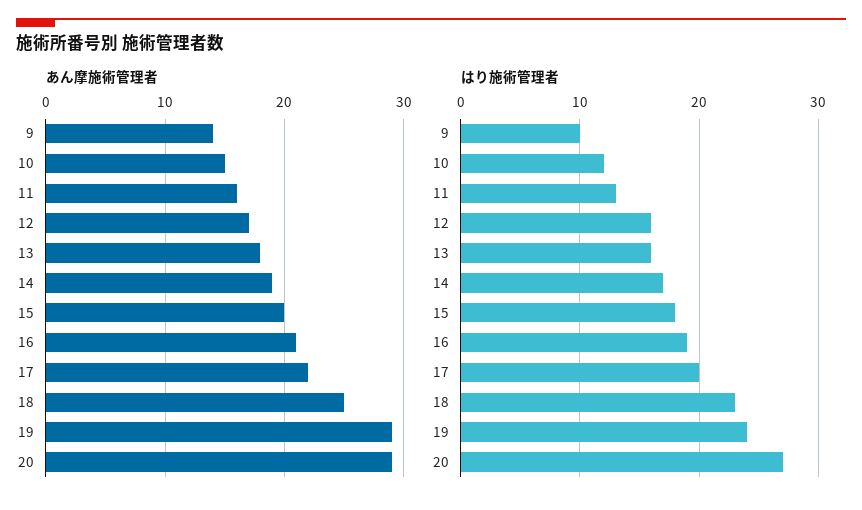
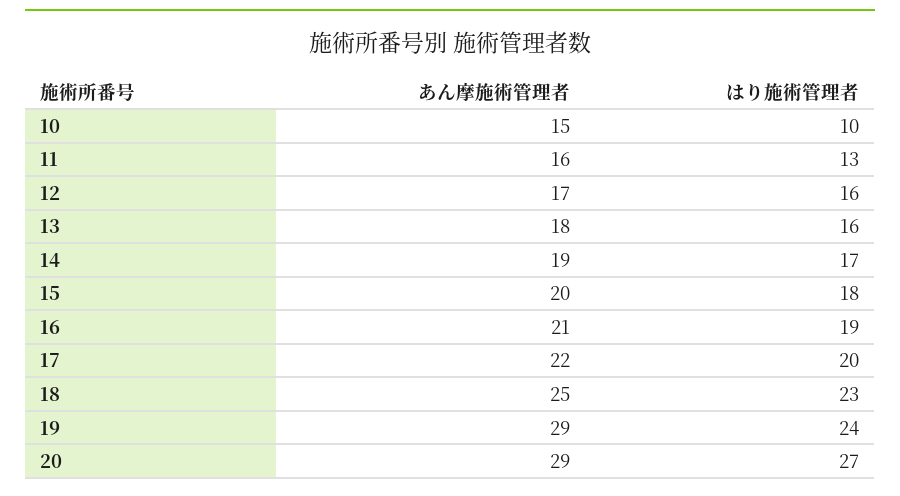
  {
    "あん摩施術管理者": {
-     "9": 14,
      "10": 15,
      "11": 16,
      "12": 17,
      "13": 18,
      "14": 19,
      "15": 20,
      "16": 21,
      "17": 22,
      "18": 25,
      "19": 29,
      "20": 29
    },
    "はり施術管理者": {
-     "9": 10,
-     "10": 12,
+     "10": 10,
      "11": 13,
      "12": 16,
      "13": 16,
      "14": 17,
      "15": 18,
      "16": 19,
      "17": 20,
      "18": 23,
      "19": 24,
      "20": 27
    }
  }

